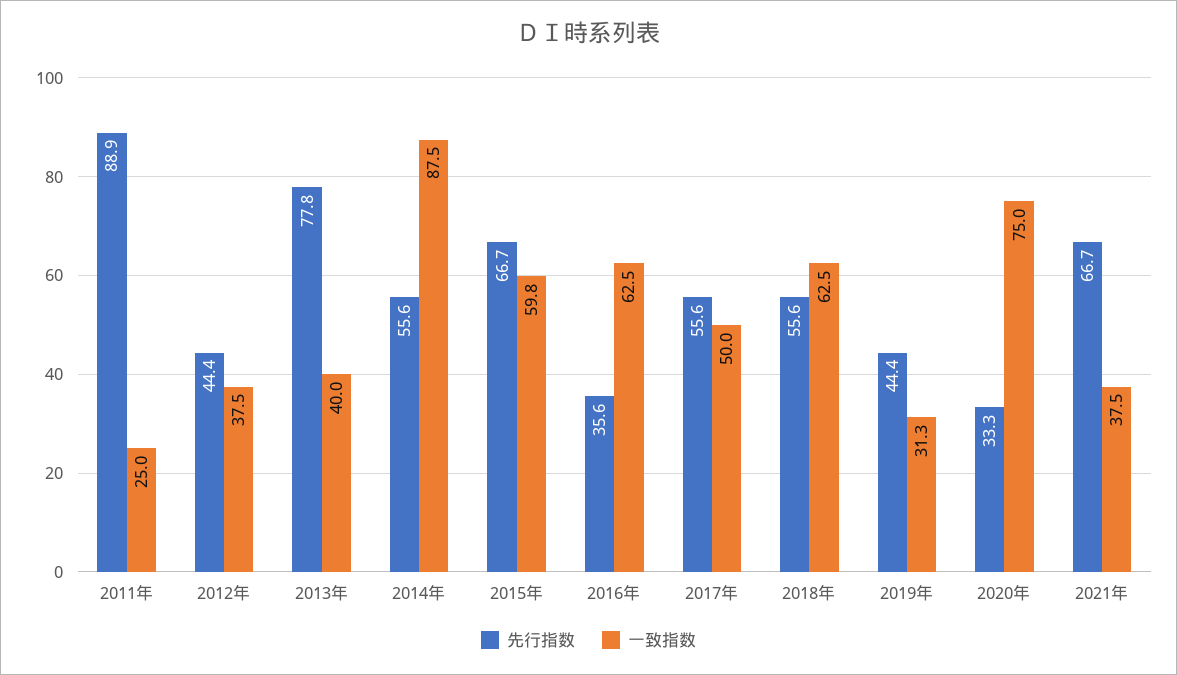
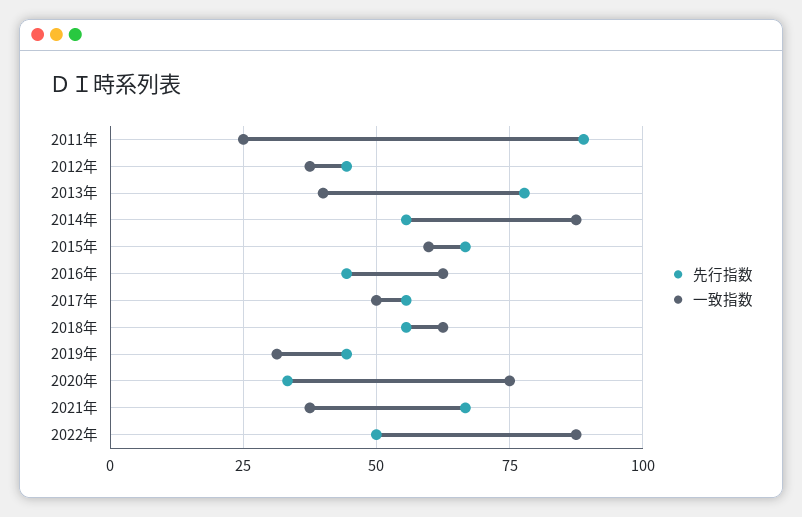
  {
    "先行指数": {
      "2011年": 88.9,
      "2012年": 44.4,
      "2013年": 77.8,
      "2014年": 55.6,
      "2015年": 66.7,
-     "2016年": 35.6,
+     "2016年": 45,
      "2017年": 55.6,
      "2018年": 55.6,
      "2019年": 44.4,
      "2020年": 33.3,
-     "2021年": 66.7
+     "2021年": 66.7,
+     "2022年": 50
    },
    "一致指数": {
      "2011年": 25,
      "2012年": 37.5,
      "2013年": 40,
      "2014年": 87.5,
      "2015年": 59.8,
      "2016年": 62.5,
      "2017年": 50,
      "2018年": 62.5,
      "2019年": 31.3,
      "2020年": 75,
-     "2021年": 37.5
+     "2021年": 37.5,
+     "2022年": 87.5
    }
  }

